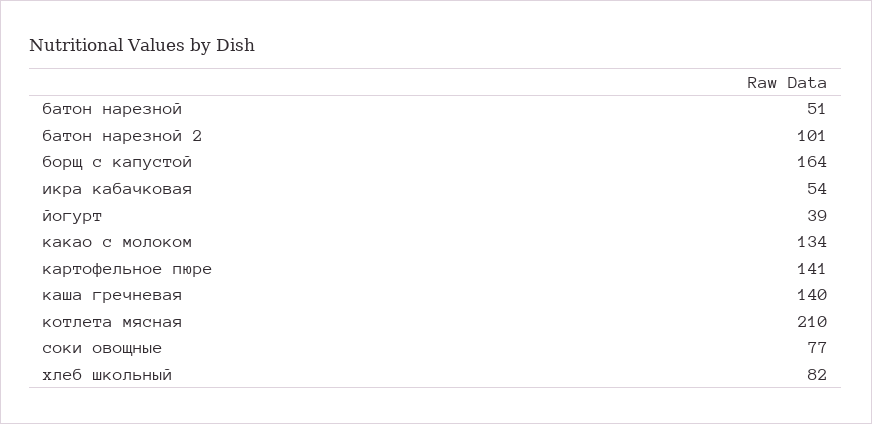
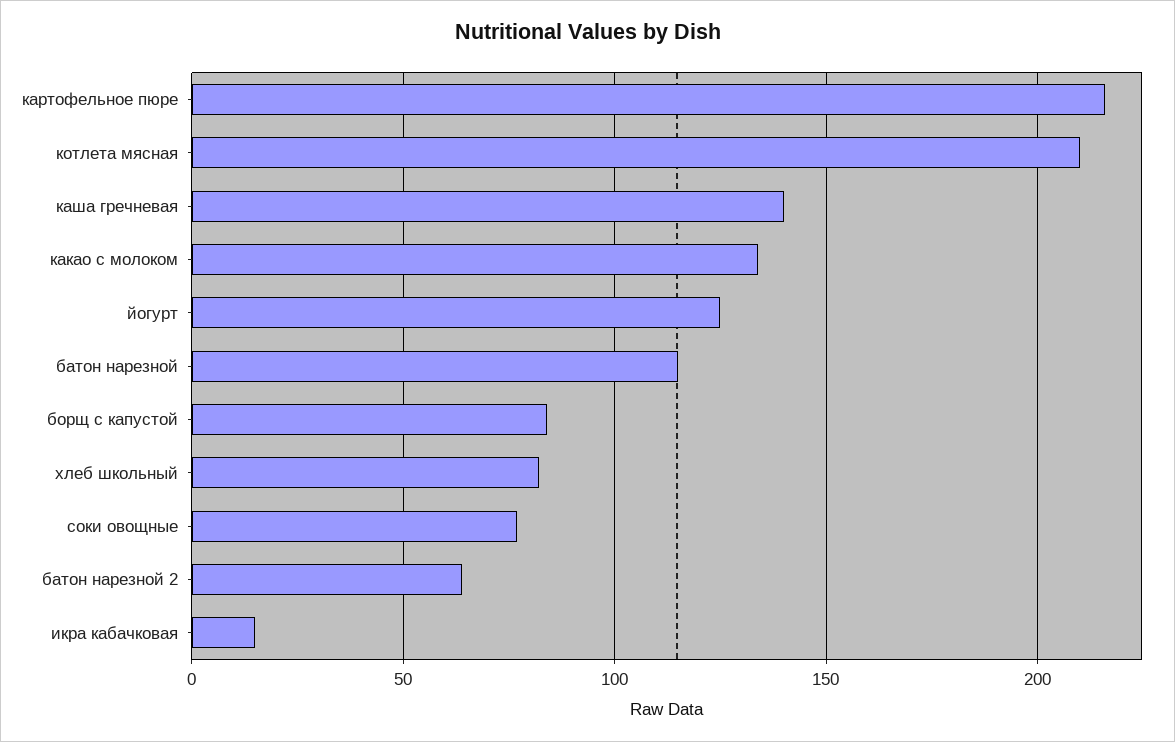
  {
-   "батон нарезной": 51,
+   "батон нарезной": 115,
-   "батон нарезной 2": 101,
+   "батон нарезной 2": 65,
-   "борщ с капустой": 164,
+   "борщ с капустой": 85,
-   "икра кабачковая": 54,
+   "икра кабачковая": 15,
-   "йогурт": 39,
+   "йогурт": 125,
    "какао с молоком": 134,
-   "картофельное пюре": 141,
+   "картофельное пюре": 215,
    "каша гречневая": 140,
    "котлета мясная": 210,
    "соки овощные": 77,
    "хлеб школьный": 82
  }

